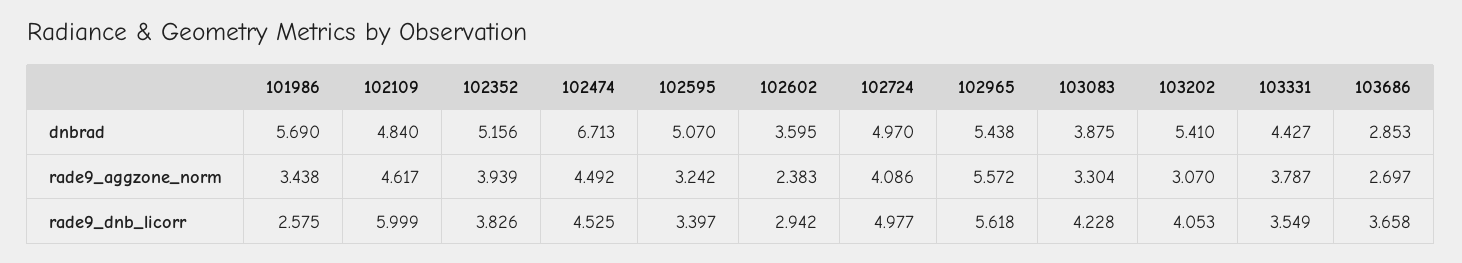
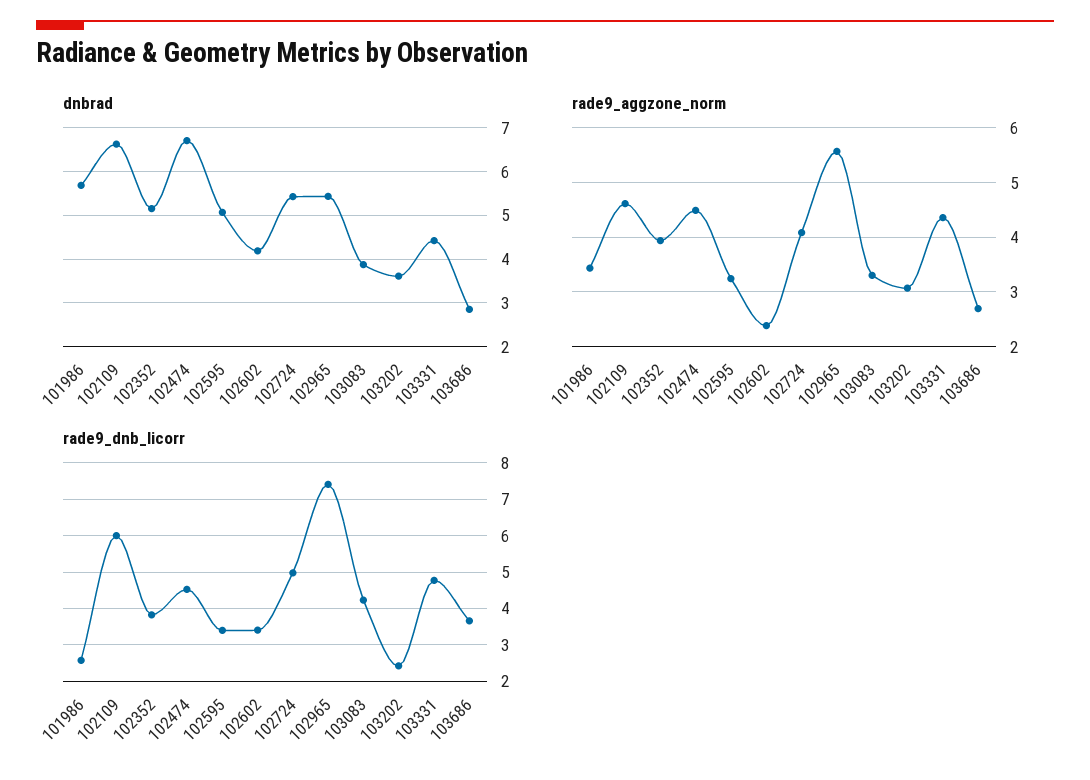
  {
    "dnbrad": {
      "101986": 5.69,
-     "102109": 4.84,
+     "102109": 6.6,
      "102352": 5.156,
      "102474": 6.713,
      "102595": 5.07,
-     "102602": 3.595,
+     "102602": 4.2,
-     "102724": 4.97,
+     "102724": 5.4,
      "102965": 5.438,
      "103083": 3.875,
-     "103202": 5.41,
+     "103202": 3.6,
      "103331": 4.427,
      "103686": 2.853
    },
    "rade9_aggzone_norm": {
      "101986": 3.438,
      "102109": 4.617,
      "102352": 3.939,
      "102474": 4.492,
      "102595": 3.242,
      "102602": 2.383,
      "102724": 4.086,
      "102965": 5.572,
      "103083": 3.304,
      "103202": 3.07,
-     "103331": 3.787,
+     "103331": 4.4,
      "103686": 2.697
    },
    "rade9_dnb_licorr": {
      "101986": 2.575,
      "102109": 5.999,
      "102352": 3.826,
      "102474": 4.525,
      "102595": 3.397,
-     "102602": 2.942,
+     "102602": 3.4,
      "102724": 4.977,
-     "102965": 5.618,
+     "102965": 7.4,
      "103083": 4.228,
-     "103202": 4.053,
+     "103202": 2.4,
-     "103331": 3.549,
+     "103331": 4.8,
      "103686": 3.658
    }
  }

